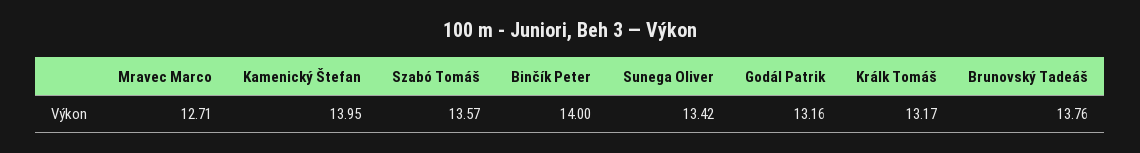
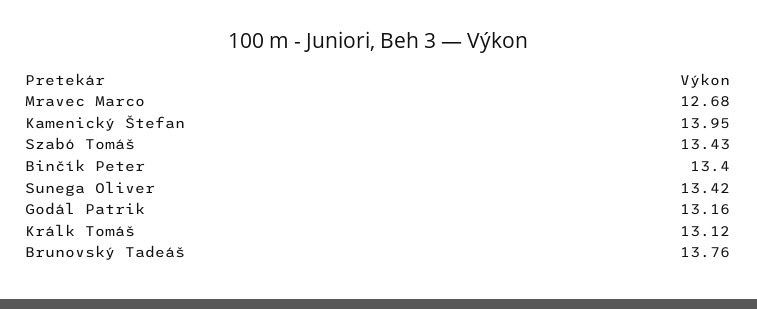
  {
-   "Mravec Marco": 12.71,
+   "Mravec Marco": 12.68,
    "Kamenický Štefan": 13.95,
-   "Szabó Tomáš": 13.57,
+   "Szabó Tomáš": 13.43,
-   "Binčík Peter": 14,
+   "Binčík Peter": 13.4,
    "Sunega Oliver": 13.42,
    "Godál Patrik": 13.16,
-   "Králk Tomáš": 13.17,
+   "Králk Tomáš": 13.12,
    "Brunovský Tadeáš": 13.76
  }

